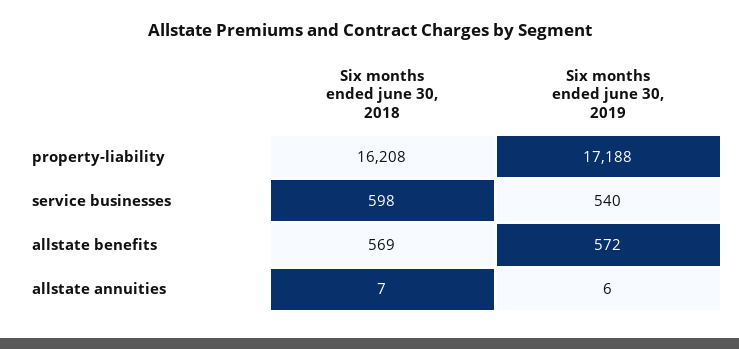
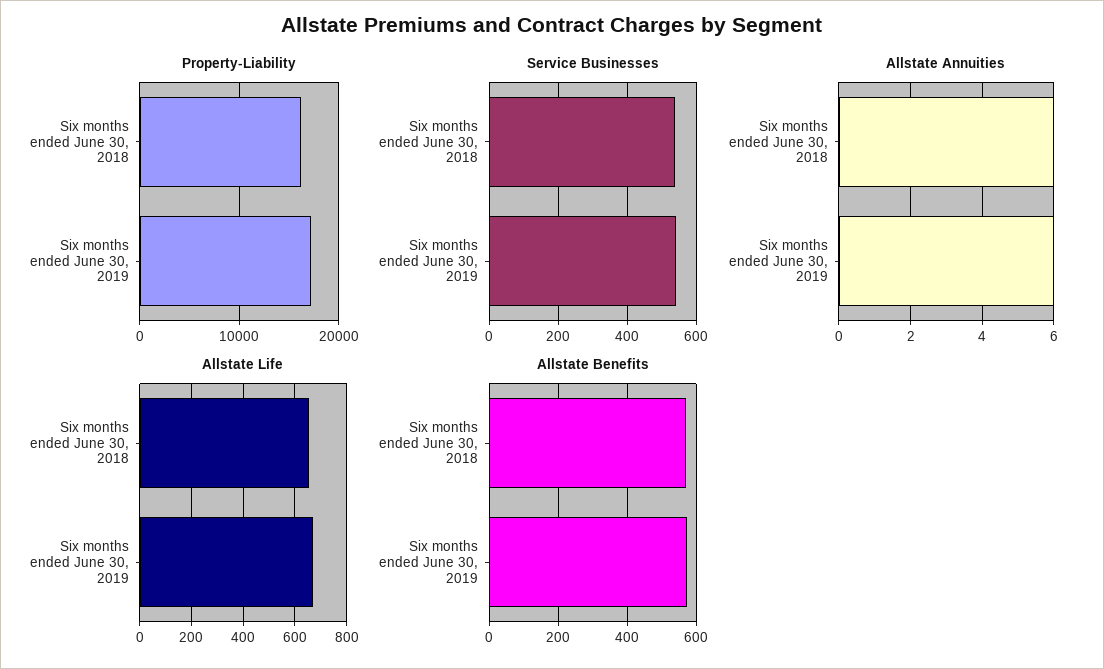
  {
    "property-liability": {
      "Six months ended june 30, 2018": 16208,
      "Six months ended june 30, 2019": 17188
    },
    "service businesses": {
-     "Six months ended june 30, 2018": 598,
+     "Six months ended june 30, 2018": 540,
      "Six months ended june 30, 2019": 540
    },
    "allstate benefits": {
      "Six months ended june 30, 2018": 569,
      "Six months ended june 30, 2019": 572
    },
    "allstate annuities": {
-     "Six months ended june 30, 2018": 7,
+     "Six months ended june 30, 2018": 6,
      "Six months ended june 30, 2019": 6
-   }
+   },
+   "Allstate Life": {
+     "Six months ended june 30, 2018": 650,
+     "Six months ended june 30, 2019": 675
+   }
  }

